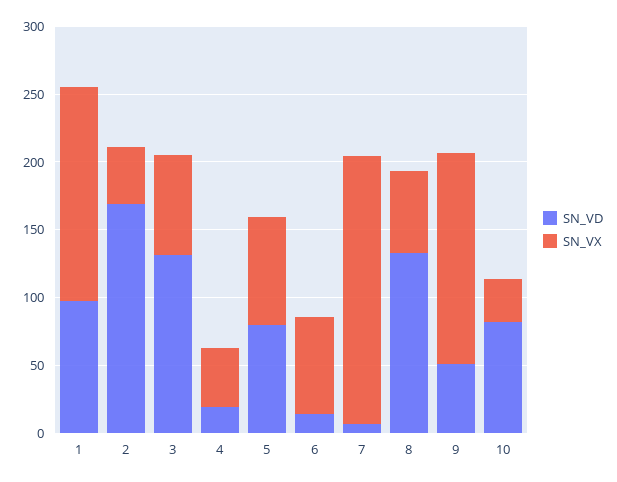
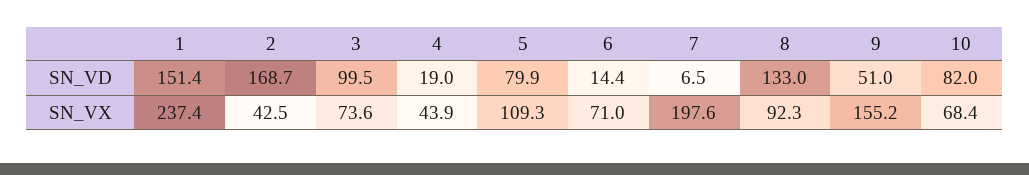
  {
    "SN_VD": {
-     "1": 100,
+     "1": 151.4,
      "2": 168.7,
-     "3": 130,
+     "3": 99.5,
      "4": 19,
      "5": 79.9,
      "6": 14.4,
      "7": 6.5,
      "8": 133,
      "9": 51,
      "10": 82
    },
    "SN_VX": {
-     "1": 160,
+     "1": 237.4,
      "2": 42.5,
      "3": 73.6,
      "4": 43.9,
-     "5": 80,
+     "5": 109.3,
      "6": 71,
      "7": 197.6,
-     "8": 60,
+     "8": 92.3,
      "9": 155.2,
-     "10": 30
+     "10": 68.4
    }
  }

